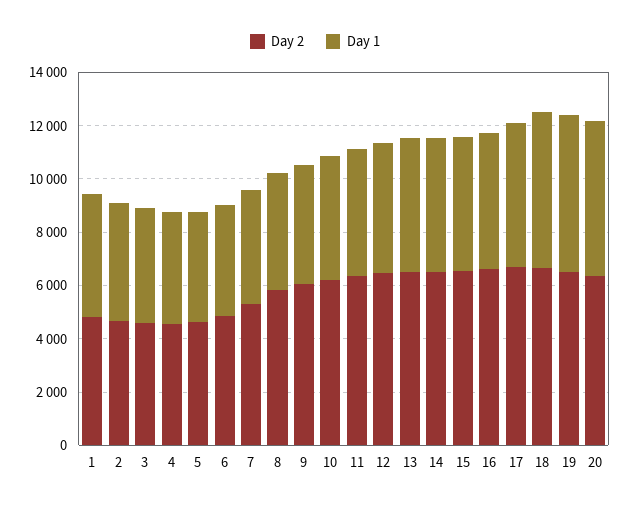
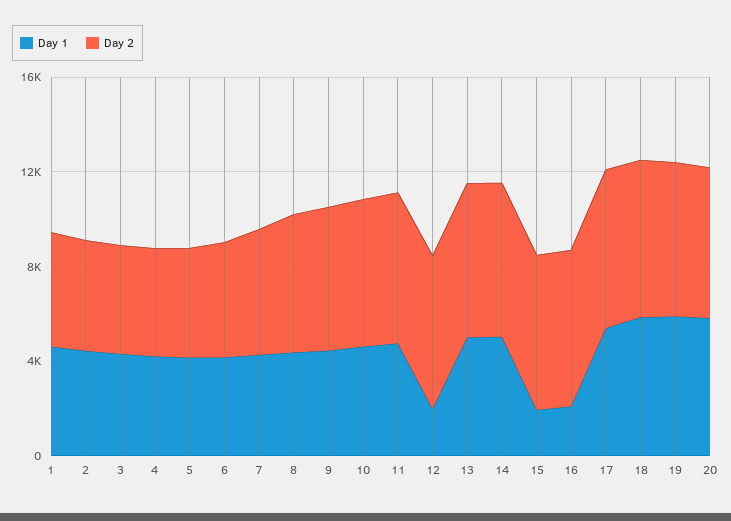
  {
    "Day 2": {
      "1": 5000,
      "2": 4500,
      "3": 4500,
      "4": 4500,
      "5": 4500,
      "6": 5000,
      "7": 5500,
      "8": 6000,
      "9": 6000,
      "10": 6000,
      "11": 6500,
      "12": 6500,
      "13": 6500,
      "14": 6500,
      "15": 6500,
      "16": 6500,
      "17": 6500,
      "18": 6500,
      "19": 6500,
      "20": 6500
    },
    "Day 1": {
      "1": 4500,
      "2": 4500,
      "3": 4500,
      "4": 4000,
      "5": 4000,
      "6": 4000,
      "7": 4500,
      "8": 4500,
      "9": 4500,
      "10": 4500,
      "11": 5000,
-     "12": 5000,
+     "12": 2000,
      "13": 5000,
      "14": 5000,
-     "15": 5000,
+     "15": 2000,
-     "16": 5000,
+     "16": 2000,
      "17": 5500,
      "18": 6000,
      "19": 6000,
      "20": 6000
    }
  }

